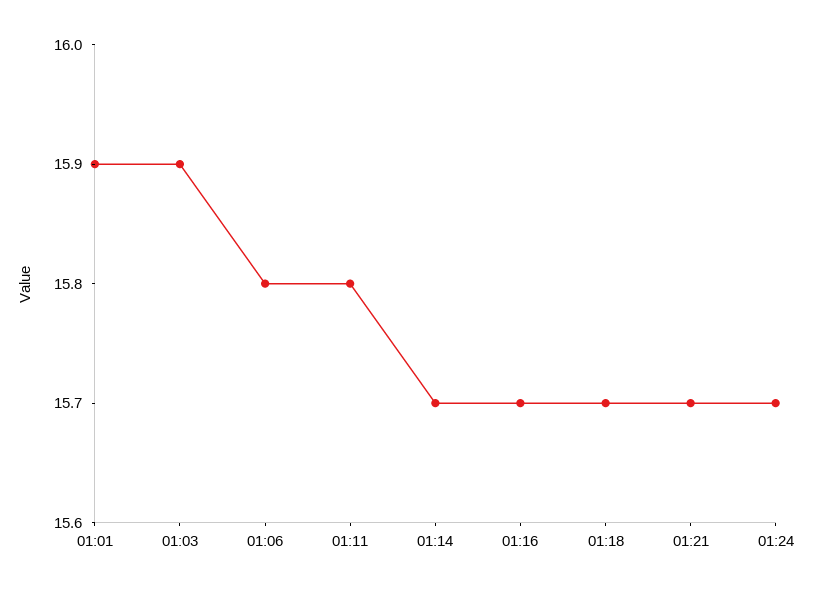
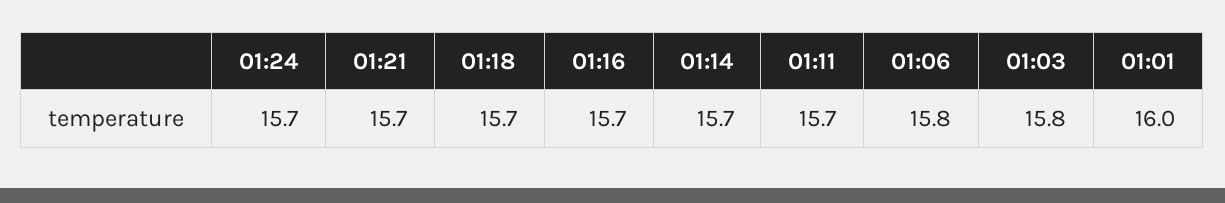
  {
-   "01:01": 15.9,
+   "01:01": 16,
-   "01:03": 15.9,
+   "01:03": 15.8,
    "01:06": 15.8,
-   "01:11": 15.8,
+   "01:11": 15.7,
    "01:14": 15.7,
    "01:16": 15.7,
    "01:18": 15.7,
    "01:21": 15.7,
    "01:24": 15.7
  }

